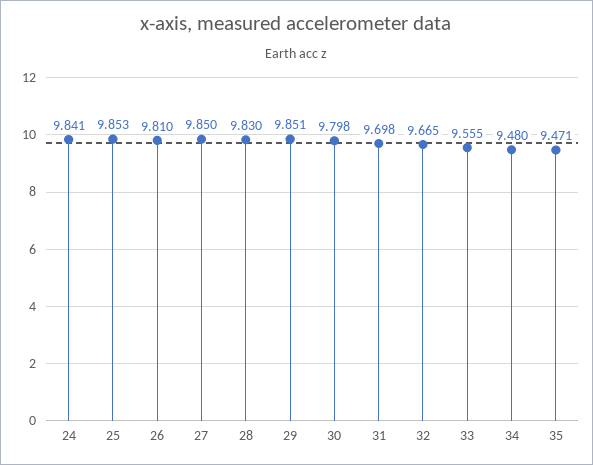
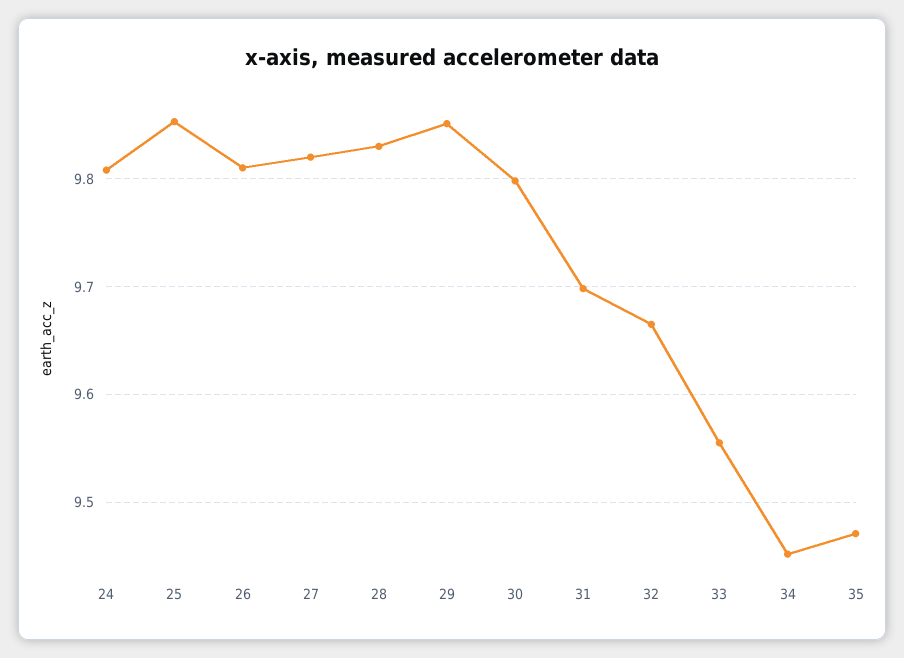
  {
-   "24": 9.841,
+   "24": 9.81,
    "25": 9.853,
    "26": 9.81,
-   "27": 9.85,
+   "27": 9.82,
    "28": 9.83,
    "29": 9.851,
    "30": 9.798,
    "31": 9.698,
    "32": 9.665,
    "33": 9.555,
-   "34": 9.48,
+   "34": 9.45,
    "35": 9.471
  }

